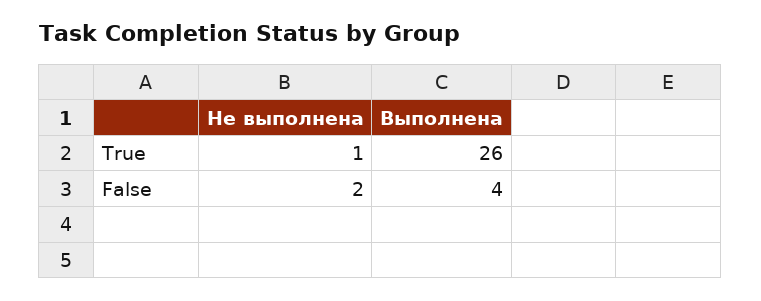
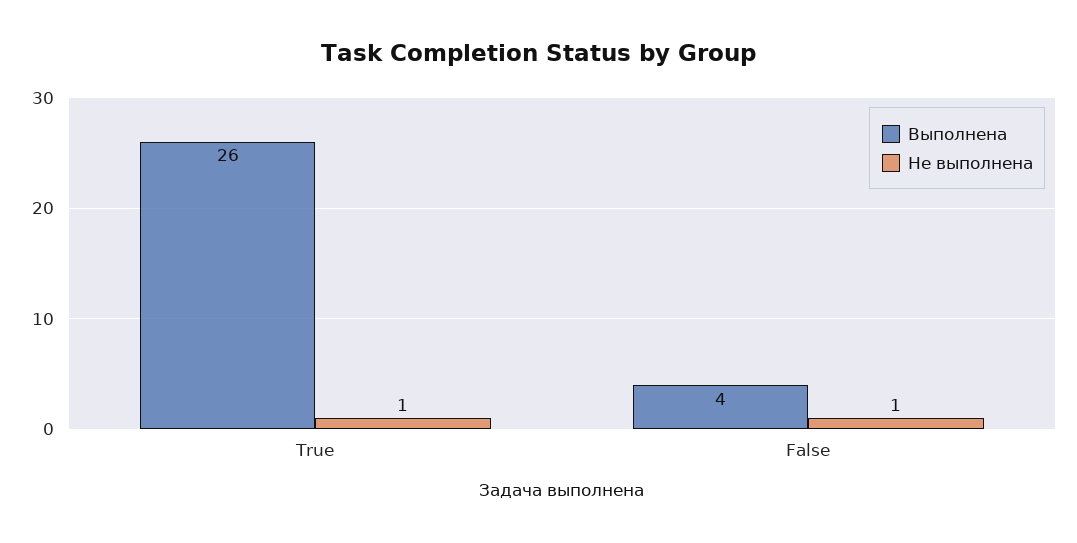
  {
    "Не выполнена": {
      "True": 1,
-     "False": 2
+     "False": 1
    },
    "Выполнена": {
      "True": 26,
      "False": 4
    }
  }

